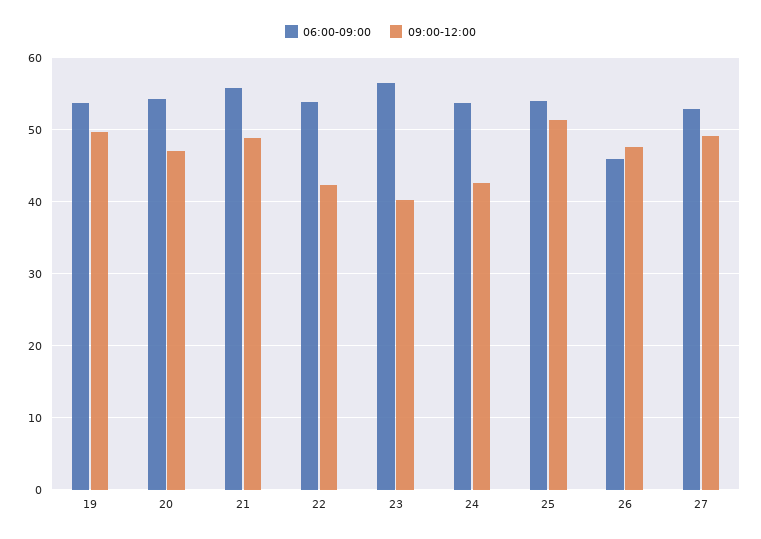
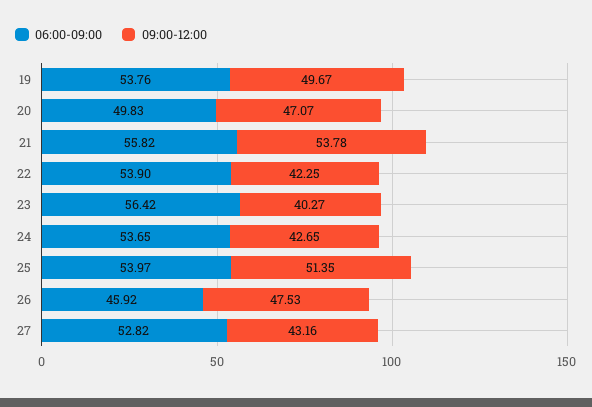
  {
    "06:00-09:00": {
      "19": 53.76,
-     "20": 54,
+     "20": 49.83,
      "21": 55.82,
      "22": 53.9,
      "23": 56.42,
      "24": 53.65,
      "25": 53.97,
      "26": 45.92,
      "27": 52.82
    },
    "09:00-12:00": {
      "19": 49.67,
      "20": 47.07,
-     "21": 49,
+     "21": 53.78,
      "22": 42.25,
      "23": 40.27,
      "24": 42.65,
      "25": 51.35,
      "26": 47.53,
-     "27": 49
+     "27": 43.16
    }
  }

